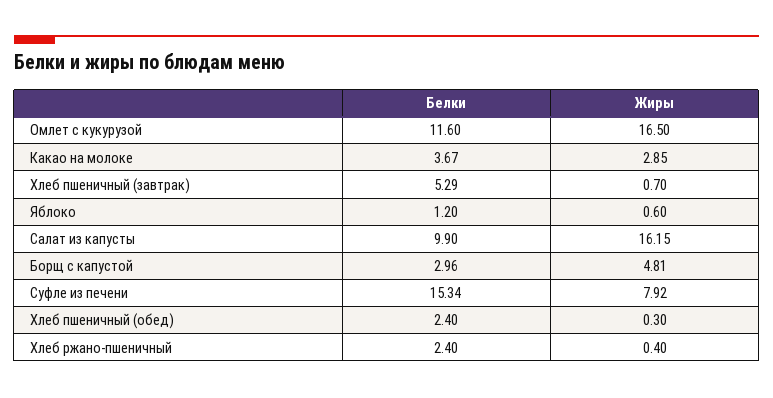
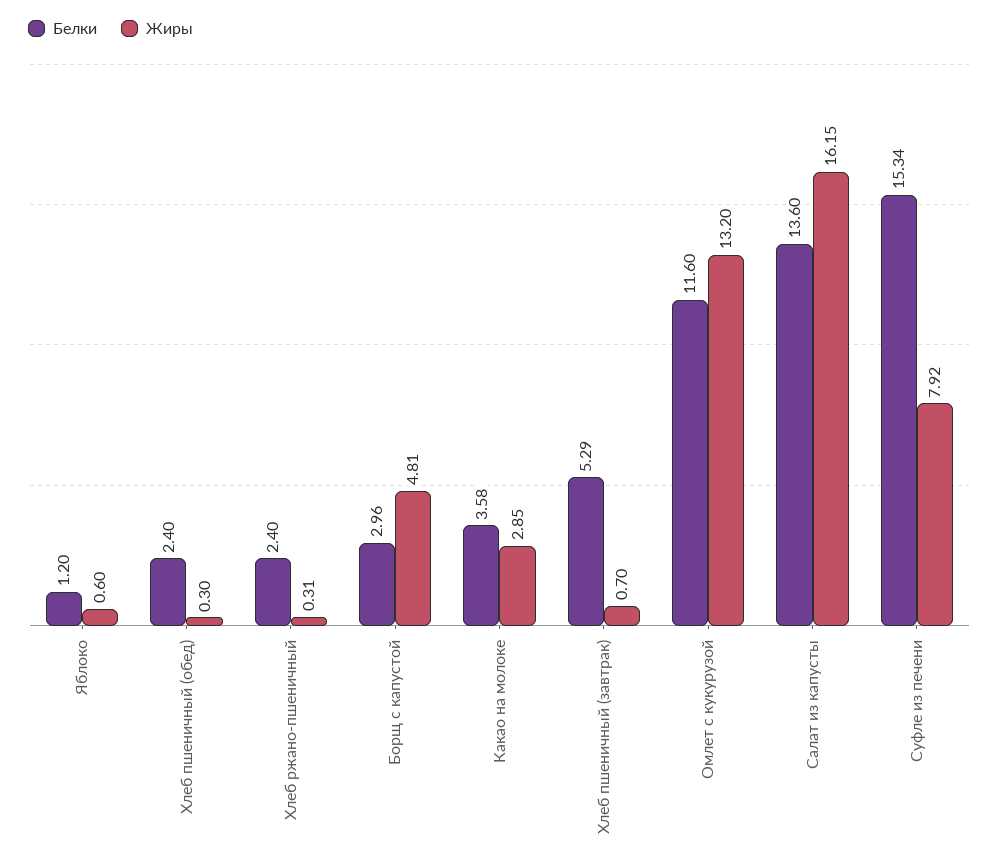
  {
    "Белки": {
      "Омлет с кукурузой": 11.6,
-     "Какао на молоке": 3.67,
+     "Какао на молоке": 3.58,
      "Хлеб пшеничный (завтрак)": 5.29,
      "Яблоко": 1.2,
-     "Салат из капусты": 9.9,
+     "Салат из капусты": 13.6,
      "Борщ с капустой": 2.96,
      "Суфле из печени": 15.34,
      "Хлеб пшеничный (обед)": 2.4,
      "Хлеб ржано-пшеничный": 2.4
    },
    "Жиры": {
-     "Омлет с кукурузой": 16.5,
+     "Омлет с кукурузой": 13.2,
      "Какао на молоке": 2.85,
      "Хлеб пшеничный (завтрак)": 0.7,
      "Яблоко": 0.6,
      "Салат из капусты": 16.15,
      "Борщ с капустой": 4.81,
      "Суфле из печени": 7.92,
      "Хлеб пшеничный (обед)": 0.3,
-     "Хлеб ржано-пшеничный": 0.4
+     "Хлеб ржано-пшеничный": 0.31
    }
  }

